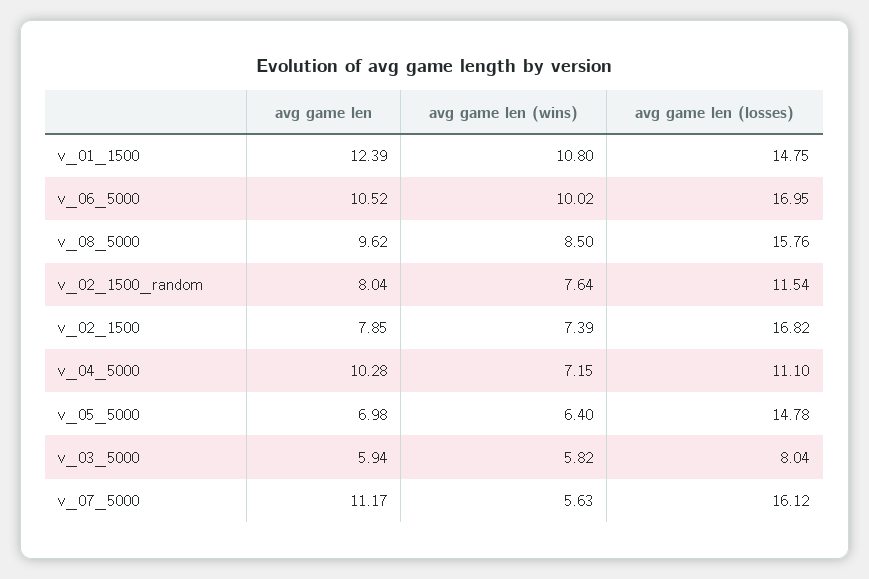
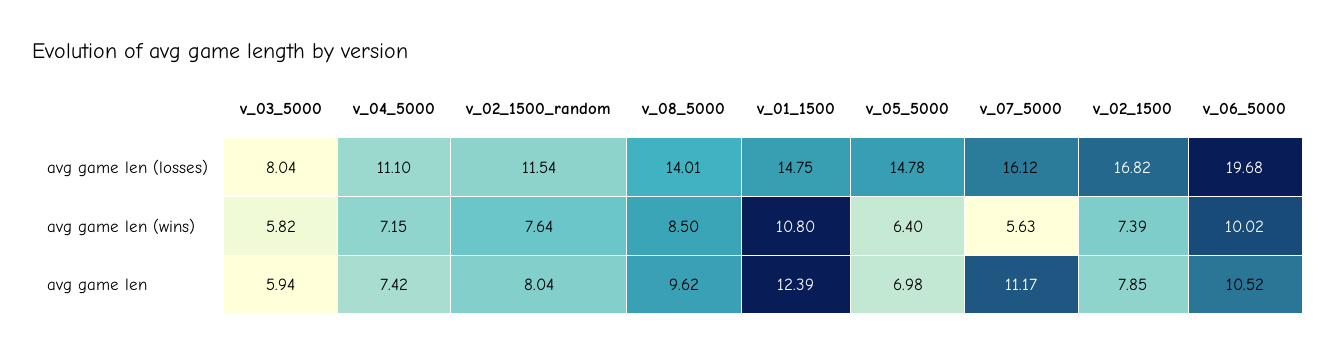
  {
    "avg game len": {
      "v_01_1500": 12.39,
      "v_06_5000": 10.52,
      "v_08_5000": 9.62,
      "v_02_1500_random": 8.04,
      "v_02_1500": 7.85,
-     "v_04_5000": 10.28,
+     "v_04_5000": 7.42,
      "v_05_5000": 6.98,
      "v_03_5000": 5.94,
      "v_07_5000": 11.17
    },
    "avg game len (wins)": {
      "v_01_1500": 10.8,
      "v_06_5000": 10.02,
      "v_08_5000": 8.5,
      "v_02_1500_random": 7.64,
      "v_02_1500": 7.39,
      "v_04_5000": 7.15,
      "v_05_5000": 6.4,
      "v_03_5000": 5.82,
      "v_07_5000": 5.63
    },
    "avg game len (losses)": {
      "v_01_1500": 14.75,
-     "v_06_5000": 16.95,
+     "v_06_5000": 19.68,
-     "v_08_5000": 15.76,
+     "v_08_5000": 14.01,
      "v_02_1500_random": 11.54,
      "v_02_1500": 16.82,
      "v_04_5000": 11.1,
      "v_05_5000": 14.78,
      "v_03_5000": 8.04,
      "v_07_5000": 16.12
    }
  }

